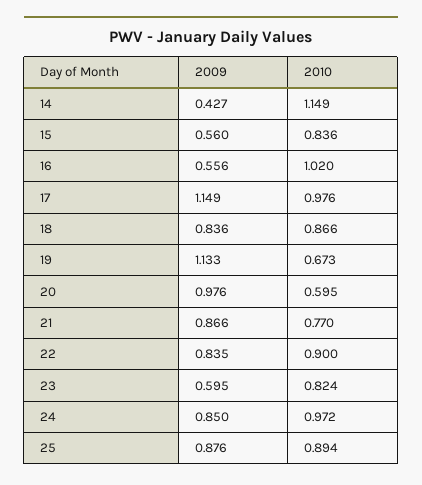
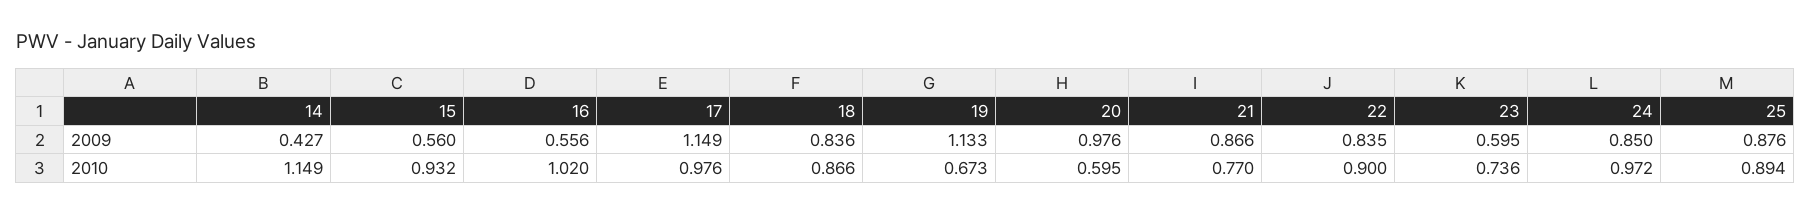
  {
    "2009": {
      "14": 0.427,
      "15": 0.56,
      "16": 0.556,
      "17": 1.149,
      "18": 0.836,
      "19": 1.133,
      "20": 0.976,
      "21": 0.866,
      "22": 0.835,
      "23": 0.595,
      "24": 0.85,
      "25": 0.876
    },
    "2010": {
      "14": 1.149,
-     "15": 0.836,
+     "15": 0.932,
      "16": 1.02,
      "17": 0.976,
      "18": 0.866,
      "19": 0.673,
      "20": 0.595,
      "21": 0.77,
      "22": 0.9,
-     "23": 0.824,
+     "23": 0.736,
      "24": 0.972,
      "25": 0.894
    }
  }

